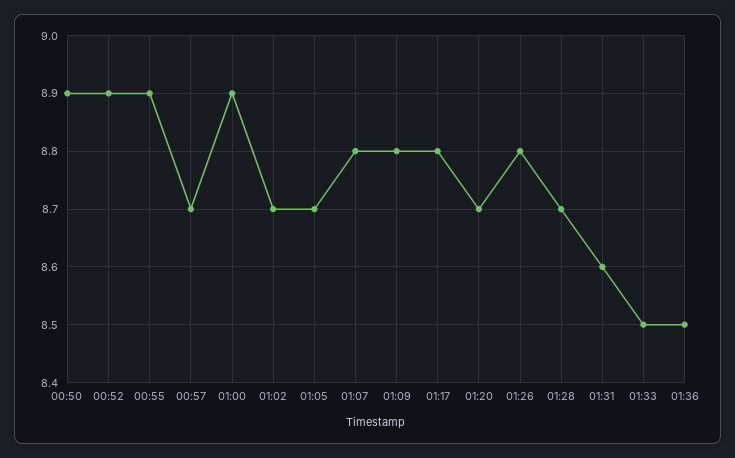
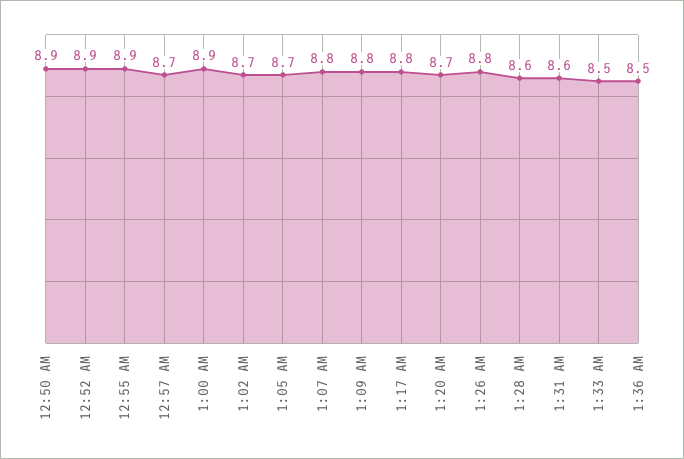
  {
    "00:50": 8.9,
    "00:52": 8.9,
    "00:55": 8.9,
    "00:57": 8.7,
    "01:00": 8.9,
    "01:02": 8.7,
    "01:05": 8.7,
    "01:07": 8.8,
    "01:09": 8.8,
    "01:17": 8.8,
    "01:20": 8.7,
    "01:26": 8.8,
-   "01:28": 8.7,
+   "01:28": 8.6,
    "01:31": 8.6,
    "01:33": 8.5,
    "01:36": 8.5
  }

